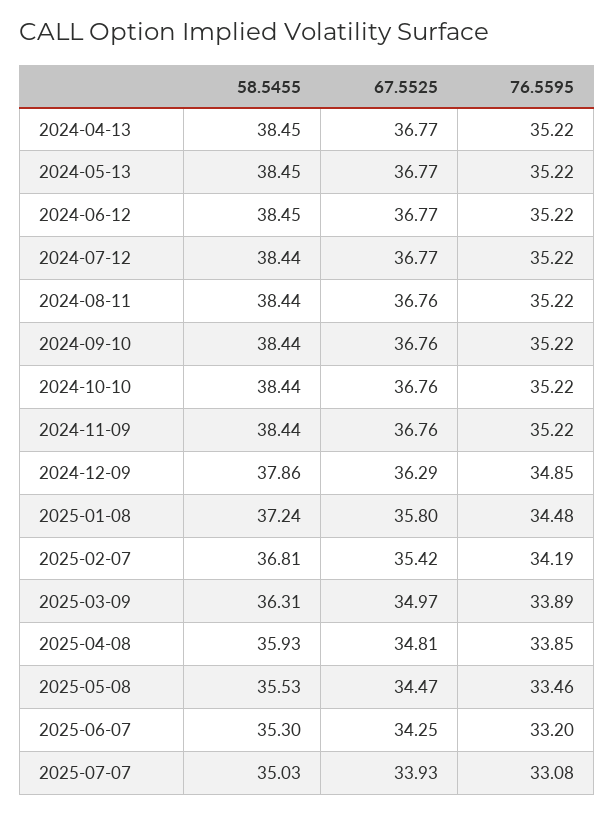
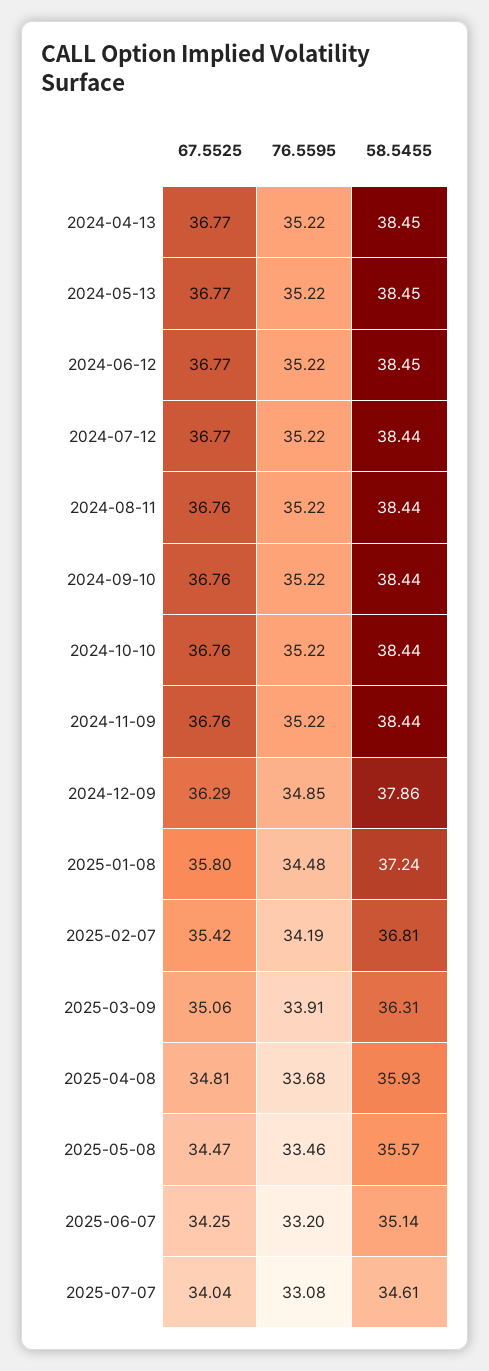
  {
    "58.5455": {
      "2024-04-13": 38.45,
      "2024-05-13": 38.45,
      "2024-06-12": 38.45,
      "2024-07-12": 38.44,
      "2024-08-11": 38.44,
      "2024-09-10": 38.44,
      "2024-10-10": 38.44,
      "2024-11-09": 38.44,
      "2024-12-09": 37.86,
      "2025-01-08": 37.24,
      "2025-02-07": 36.81,
      "2025-03-09": 36.31,
      "2025-04-08": 35.93,
-     "2025-05-08": 35.53,
+     "2025-05-08": 35.57,
-     "2025-06-07": 35.3,
+     "2025-06-07": 35.14,
-     "2025-07-07": 35.03
+     "2025-07-07": 34.61
    },
    "67.5525": {
      "2024-04-13": 36.77,
      "2024-05-13": 36.77,
      "2024-06-12": 36.77,
      "2024-07-12": 36.77,
      "2024-08-11": 36.76,
      "2024-09-10": 36.76,
      "2024-10-10": 36.76,
      "2024-11-09": 36.76,
      "2024-12-09": 36.29,
      "2025-01-08": 35.8,
      "2025-02-07": 35.42,
-     "2025-03-09": 34.97,
+     "2025-03-09": 35.06,
      "2025-04-08": 34.81,
      "2025-05-08": 34.47,
      "2025-06-07": 34.25,
-     "2025-07-07": 33.93
+     "2025-07-07": 34.04
    },
    "76.5595": {
      "2024-04-13": 35.22,
      "2024-05-13": 35.22,
      "2024-06-12": 35.22,
      "2024-07-12": 35.22,
      "2024-08-11": 35.22,
      "2024-09-10": 35.22,
      "2024-10-10": 35.22,
      "2024-11-09": 35.22,
      "2024-12-09": 34.85,
      "2025-01-08": 34.48,
      "2025-02-07": 34.19,
-     "2025-03-09": 33.89,
+     "2025-03-09": 33.91,
-     "2025-04-08": 33.85,
+     "2025-04-08": 33.68,
      "2025-05-08": 33.46,
      "2025-06-07": 33.2,
      "2025-07-07": 33.08
    }
  }

